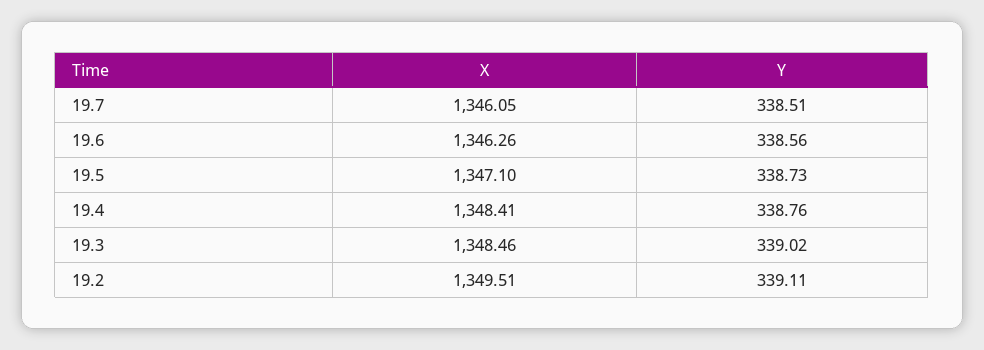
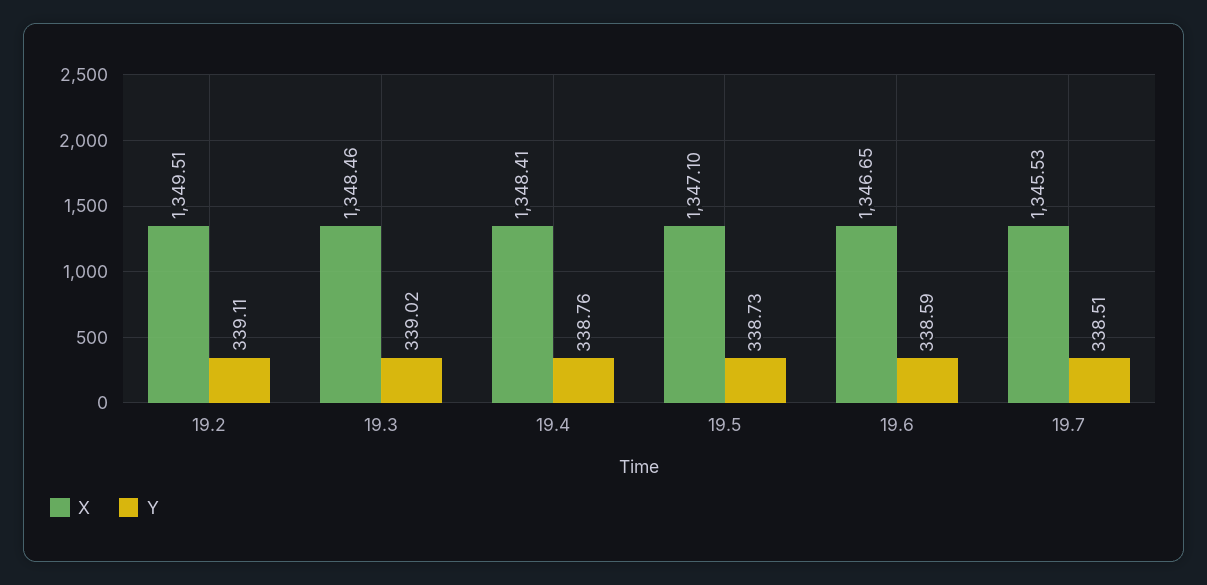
  {
    "X": {
-     "19.7": 1346.05,
+     "19.7": 1345.53,
-     "19.6": 1346.26,
+     "19.6": 1346.65,
      "19.5": 1347.1,
      "19.4": 1348.41,
      "19.3": 1348.46,
      "19.2": 1349.51
    },
    "Y": {
      "19.7": 338.51,
-     "19.6": 338.56,
+     "19.6": 338.59,
      "19.5": 338.73,
      "19.4": 338.76,
      "19.3": 339.02,
      "19.2": 339.11
    }
  }

